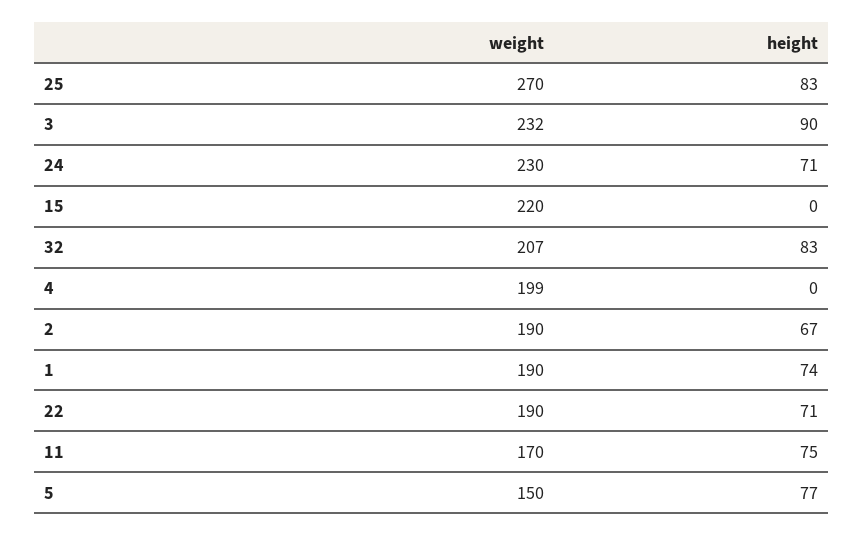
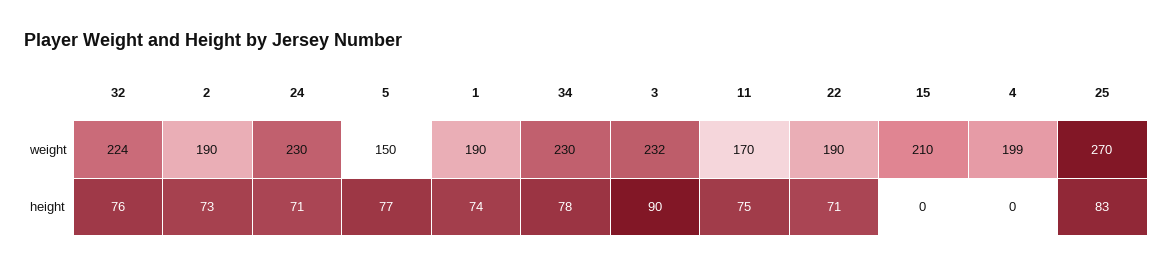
  {
    "weight": {
      "25": 270,
      "3": 232,
      "24": 230,
-     "15": 220,
+     "15": 210,
-     "32": 207,
+     "32": 224,
      "4": 199,
      "2": 190,
      "1": 190,
      "22": 190,
      "11": 170,
-     "5": 150
+     "5": 150,
+     "34": 230
    },
    "height": {
      "25": 83,
      "3": 90,
      "24": 71,
      "15": 0,
-     "32": 83,
+     "32": 76,
      "4": 0,
-     "2": 67,
+     "2": 73,
      "1": 74,
      "22": 71,
      "11": 75,
-     "5": 77
+     "5": 77,
+     "34": 78
    }
  }

